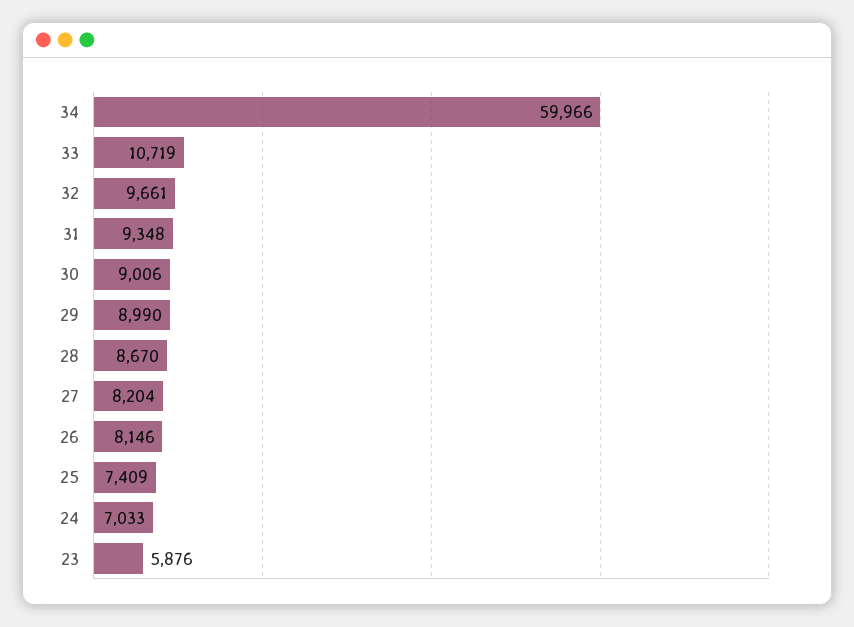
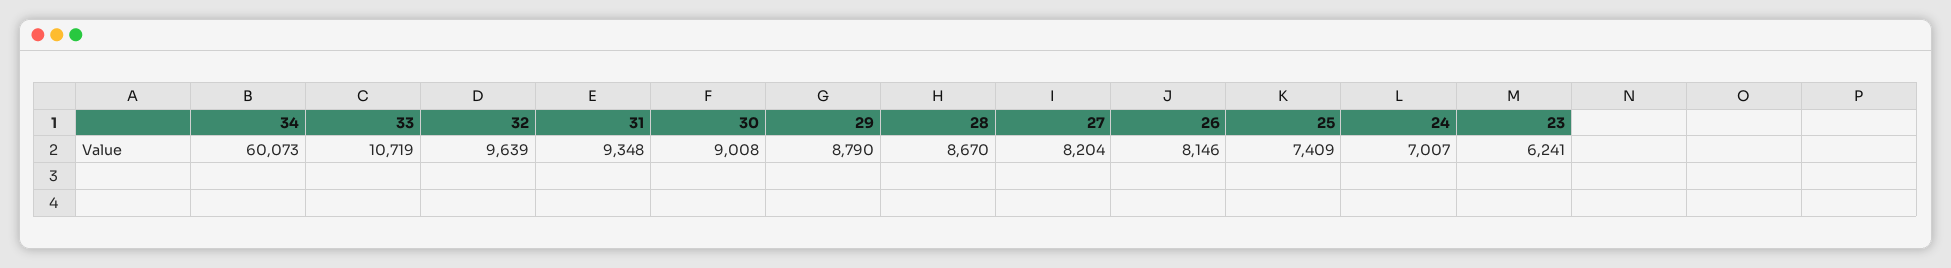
  {
-   "34": 59966,
+   "34": 60073,
    "33": 10719,
-   "32": 9661,
+   "32": 9639,
    "31": 9348,
-   "30": 9006,
+   "30": 9008,
-   "29": 8990,
+   "29": 8790,
    "28": 8670,
    "27": 8204,
    "26": 8146,
    "25": 7409,
-   "24": 7033,
+   "24": 7007,
-   "23": 5876
+   "23": 6241
  }

